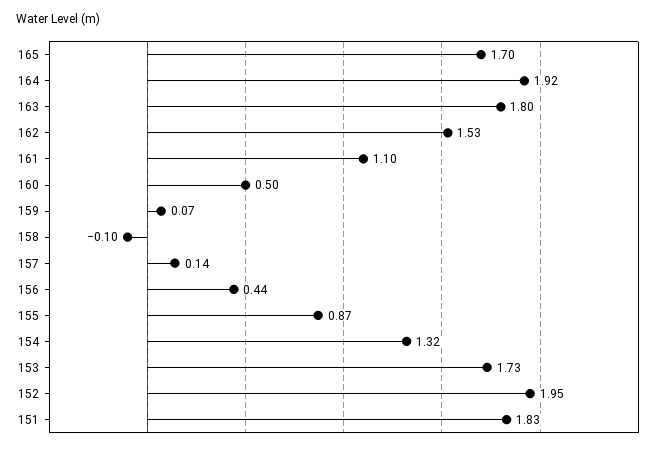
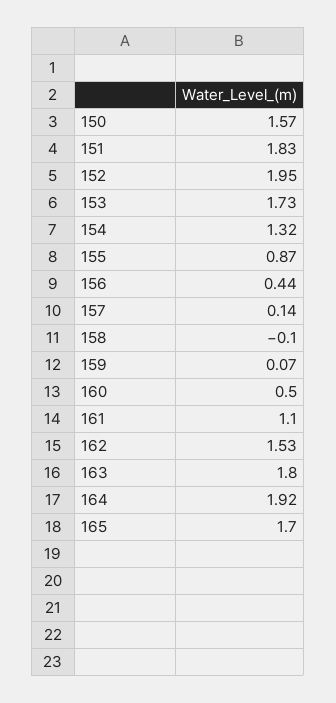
  {
    "165": 1.7,
    "164": 1.92,
    "163": 1.8,
    "162": 1.53,
    "161": 1.1,
    "160": 0.5,
    "159": 0.07,
    "158": -0.1,
    "157": 0.14,
    "156": 0.44,
    "155": 0.87,
    "154": 1.32,
    "153": 1.73,
    "152": 1.95,
-   "151": 1.83
+   "151": 1.83,
+   "150": 1.57
  }

